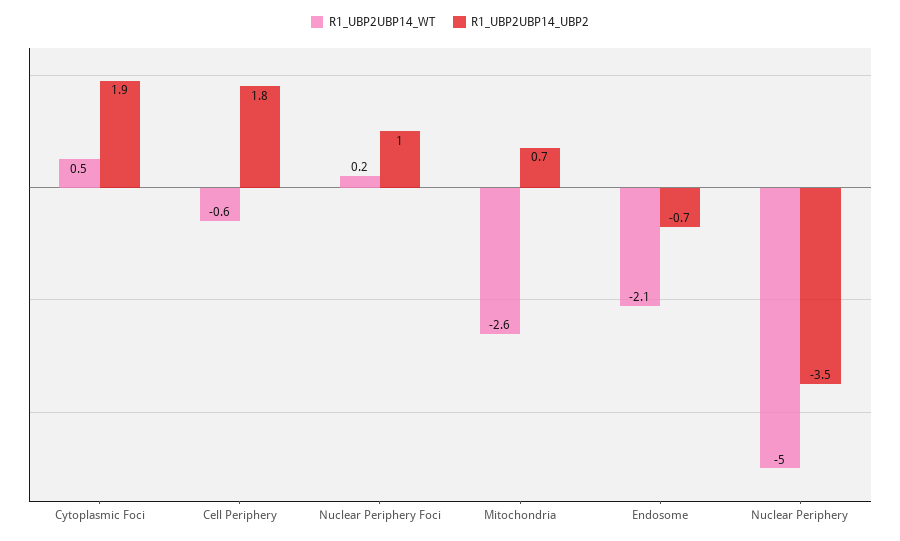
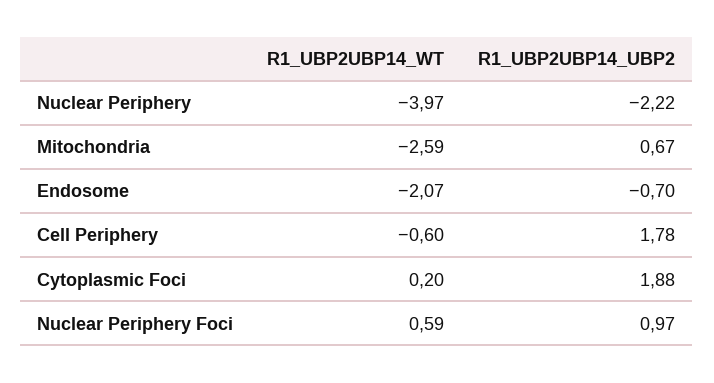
  {
    "R1_UBP2UBP14_WT": {
-     "Cytoplasmic Foci": 0.5,
+     "Cytoplasmic Foci": 0.2,
      "Cell Periphery": -0.6,
-     "Nuclear Periphery Foci": 0.2,
+     "Nuclear Periphery Foci": 0.59,
      "Mitochondria": -2.59,
      "Endosome": -2.07,
-     "Nuclear Periphery": -5
+     "Nuclear Periphery": -3.97
    },
    "R1_UBP2UBP14_UBP2": {
      "Cytoplasmic Foci": 1.88,
      "Cell Periphery": 1.78,
      "Nuclear Periphery Foci": 0.97,
      "Mitochondria": 0.67,
      "Endosome": -0.7,
-     "Nuclear Periphery": -3.5
+     "Nuclear Periphery": -2.22
    }
  }

